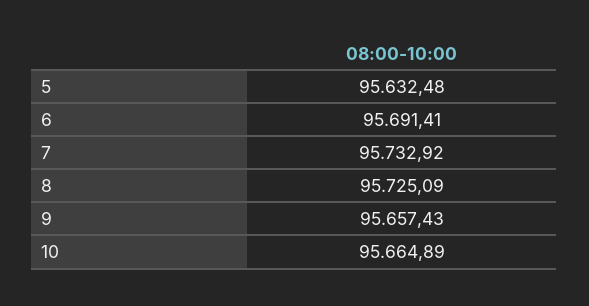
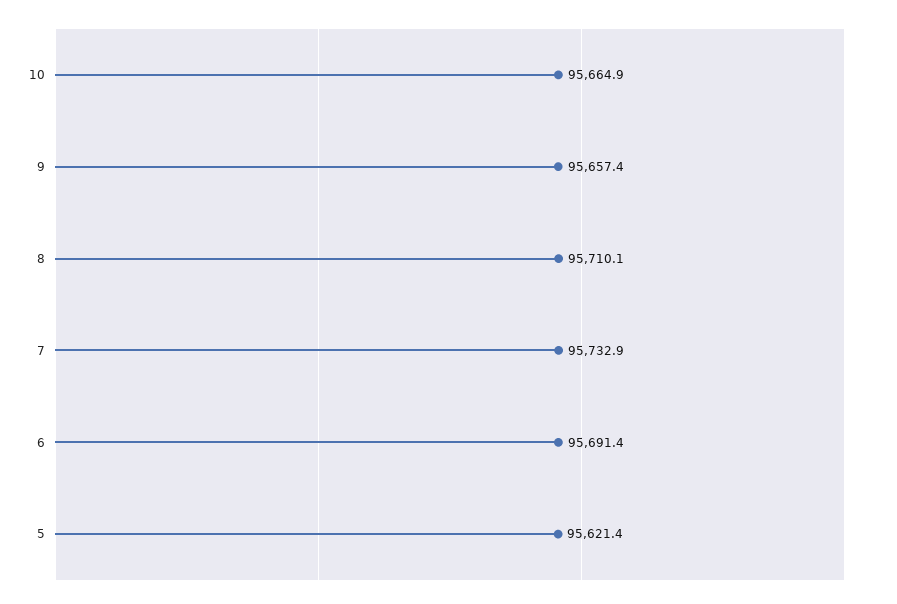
  {
-   "5": 95632.48,
+   "5": 95621.4,
    "6": 95691.41,
    "7": 95732.92,
-   "8": 95725.09,
+   "8": 95710.1,
    "9": 95657.43,
    "10": 95664.89
  }

